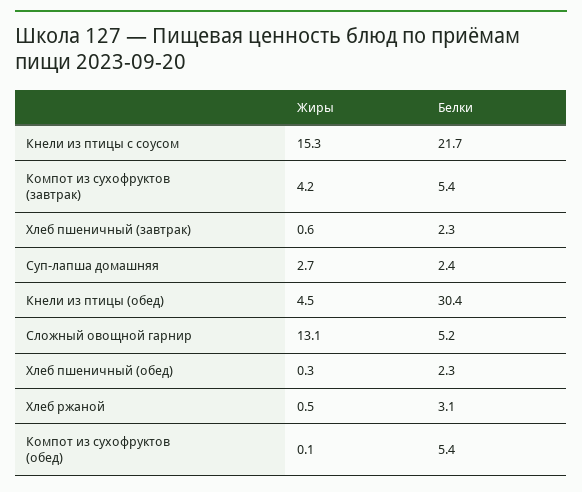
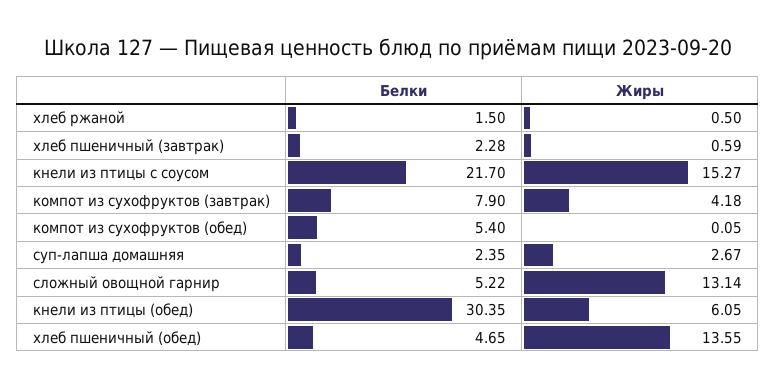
  {
    "Жиры": {
      "Кнели из птицы с соусом": 15.27,
      "Компот из сухофруктов (завтрак)": 4.18,
      "Хлеб пшеничный (завтрак)": 0.59,
      "Суп-лапша домашняя": 2.67,
-     "Кнели из птицы (обед)": 4.5,
+     "Кнели из птицы (обед)": 6.05,
      "Сложный овощной гарнир": 13.14,
-     "Хлеб пшеничный (обед)": 0.3,
+     "Хлеб пшеничный (обед)": 13.55,
      "Хлеб ржаной": 0.5,
      "Компот из сухофруктов (обед)": 0.05
    },
    "Белки": {
      "Кнели из птицы с соусом": 21.7,
-     "Компот из сухофруктов (завтрак)": 5.4,
+     "Компот из сухофруктов (завтрак)": 7.9,
      "Хлеб пшеничный (завтрак)": 2.28,
      "Суп-лапша домашняя": 2.35,
      "Кнели из птицы (обед)": 30.35,
      "Сложный овощной гарнир": 5.22,
-     "Хлеб пшеничный (обед)": 2.3,
+     "Хлеб пшеничный (обед)": 4.65,
-     "Хлеб ржаной": 3.1,
+     "Хлеб ржаной": 1.5,
      "Компот из сухофруктов (обед)": 5.4
    }
  }

